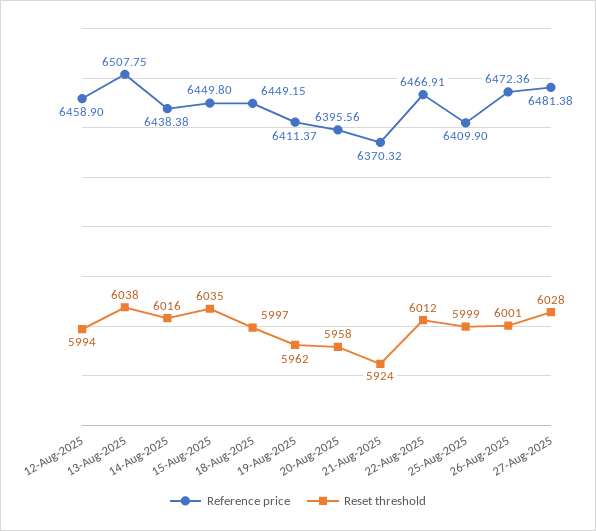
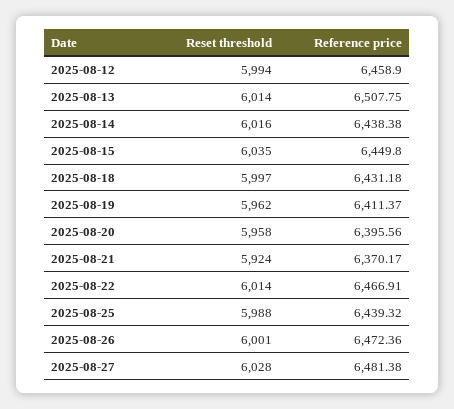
  {
    "Reference price": {
      "12-Aug-2025": 6458.9,
      "13-Aug-2025": 6507.75,
      "14-Aug-2025": 6438.38,
      "15-Aug-2025": 6449.8,
-     "18-Aug-2025": 6449.15,
+     "18-Aug-2025": 6431.18,
      "19-Aug-2025": 6411.37,
      "20-Aug-2025": 6395.56,
-     "21-Aug-2025": 6370.32,
+     "21-Aug-2025": 6370.17,
      "22-Aug-2025": 6466.91,
-     "25-Aug-2025": 6409.9,
+     "25-Aug-2025": 6439.32,
      "26-Aug-2025": 6472.36,
      "27-Aug-2025": 6481.38
    },
    "Reset threshold": {
      "12-Aug-2025": 5994,
-     "13-Aug-2025": 6038,
+     "13-Aug-2025": 6014,
      "14-Aug-2025": 6016,
      "15-Aug-2025": 6035,
      "18-Aug-2025": 5997,
      "19-Aug-2025": 5962,
      "20-Aug-2025": 5958,
      "21-Aug-2025": 5924,
-     "22-Aug-2025": 6012,
+     "22-Aug-2025": 6014,
-     "25-Aug-2025": 5999,
+     "25-Aug-2025": 5988,
      "26-Aug-2025": 6001,
      "27-Aug-2025": 6028
    }
  }

